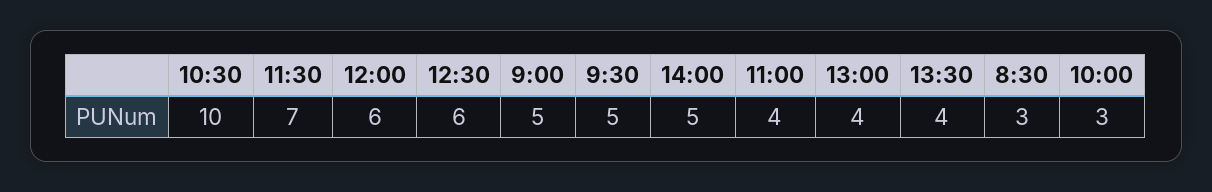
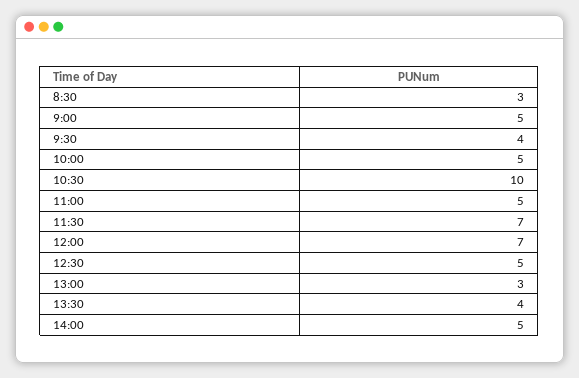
  {
    "10:30": 10,
    "11:30": 7,
-   "12:00": 6,
+   "12:00": 7,
-   "12:30": 6,
+   "12:30": 5,
    "9:00": 5,
-   "9:30": 5,
+   "9:30": 4,
    "14:00": 5,
-   "11:00": 4,
+   "11:00": 5,
-   "13:00": 4,
+   "13:00": 3,
    "13:30": 4,
    "8:30": 3,
-   "10:00": 3
+   "10:00": 5
  }

